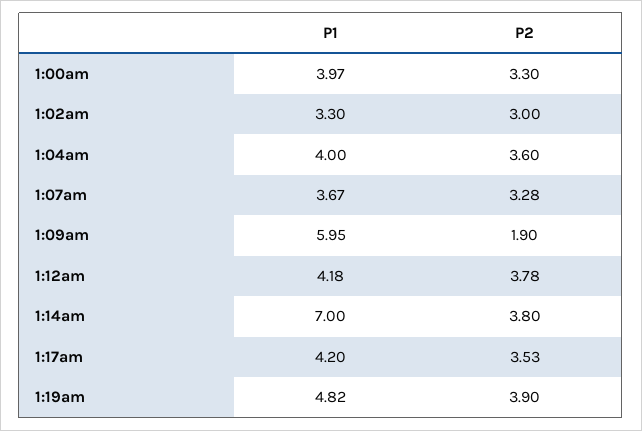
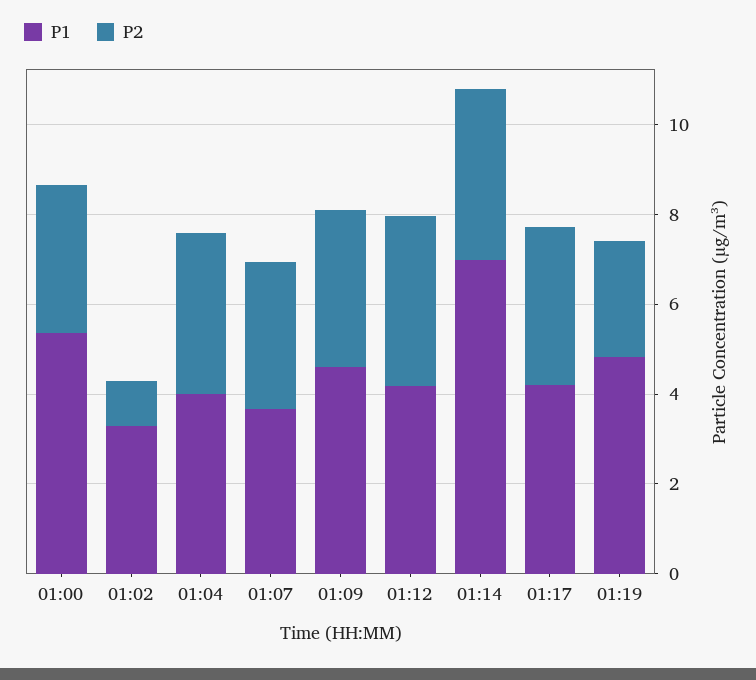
  {
    "P1": {
-     "1:00am": 3.97,
+     "1:00am": 5.5,
      "1:02am": 3.3,
      "1:04am": 4,
      "1:07am": 3.67,
-     "1:09am": 5.95,
+     "1:09am": 4.5,
      "1:12am": 4.18,
      "1:14am": 7,
      "1:17am": 4.2,
      "1:19am": 4.82
    },
    "P2": {
      "1:00am": 3.3,
-     "1:02am": 3,
+     "1:02am": 1,
      "1:04am": 3.6,
      "1:07am": 3.28,
-     "1:09am": 1.9,
+     "1:09am": 3.5,
      "1:12am": 3.78,
      "1:14am": 3.8,
      "1:17am": 3.53,
-     "1:19am": 3.9
+     "1:19am": 2.5
    }
  }

